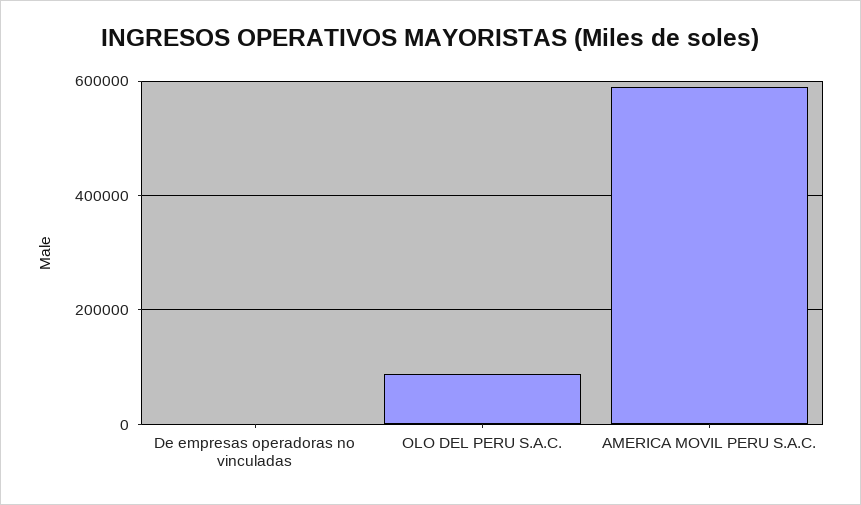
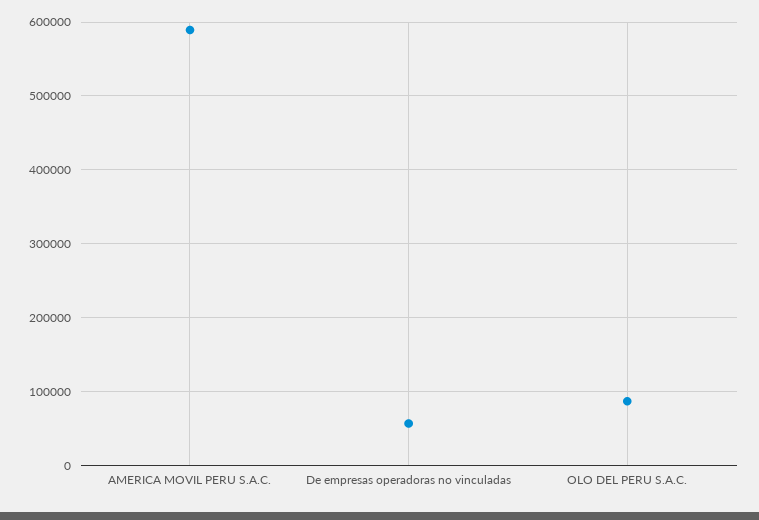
  {
-   "De empresas operadoras no vinculadas": 0,
+   "De empresas operadoras no vinculadas": 60000,
    "OLO DEL PERU S.A.C.": 90000,
    "AMERICA MOVIL PERU S.A.C.": 590000
  }

